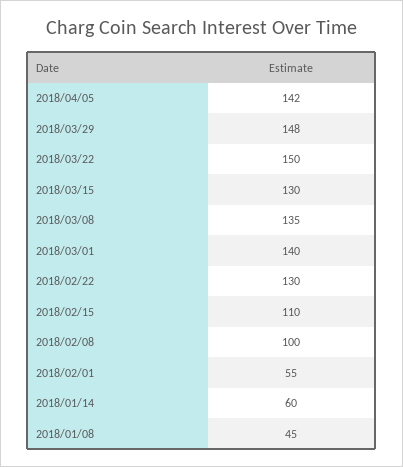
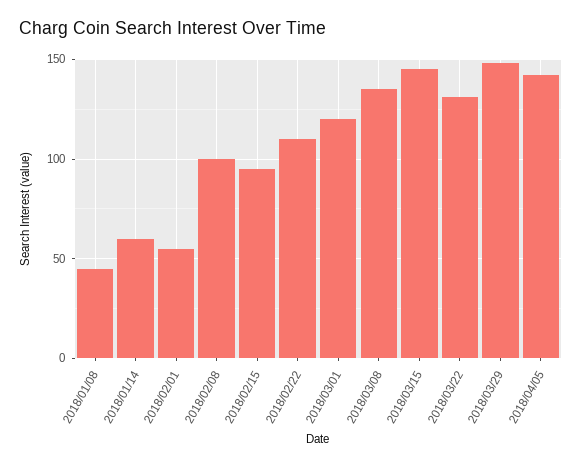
  {
    "2018/04/05": 142,
    "2018/03/29": 148,
-   "2018/03/22": 150,
+   "2018/03/22": 130,
-   "2018/03/15": 130,
+   "2018/03/15": 145,
    "2018/03/08": 135,
-   "2018/03/01": 140,
+   "2018/03/01": 120,
-   "2018/02/22": 130,
+   "2018/02/22": 110,
-   "2018/02/15": 110,
+   "2018/02/15": 95,
    "2018/02/08": 100,
    "2018/02/01": 55,
    "2018/01/14": 60,
    "2018/01/08": 45
  }

